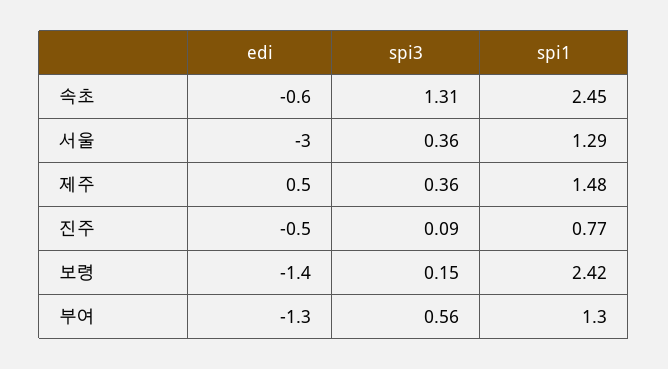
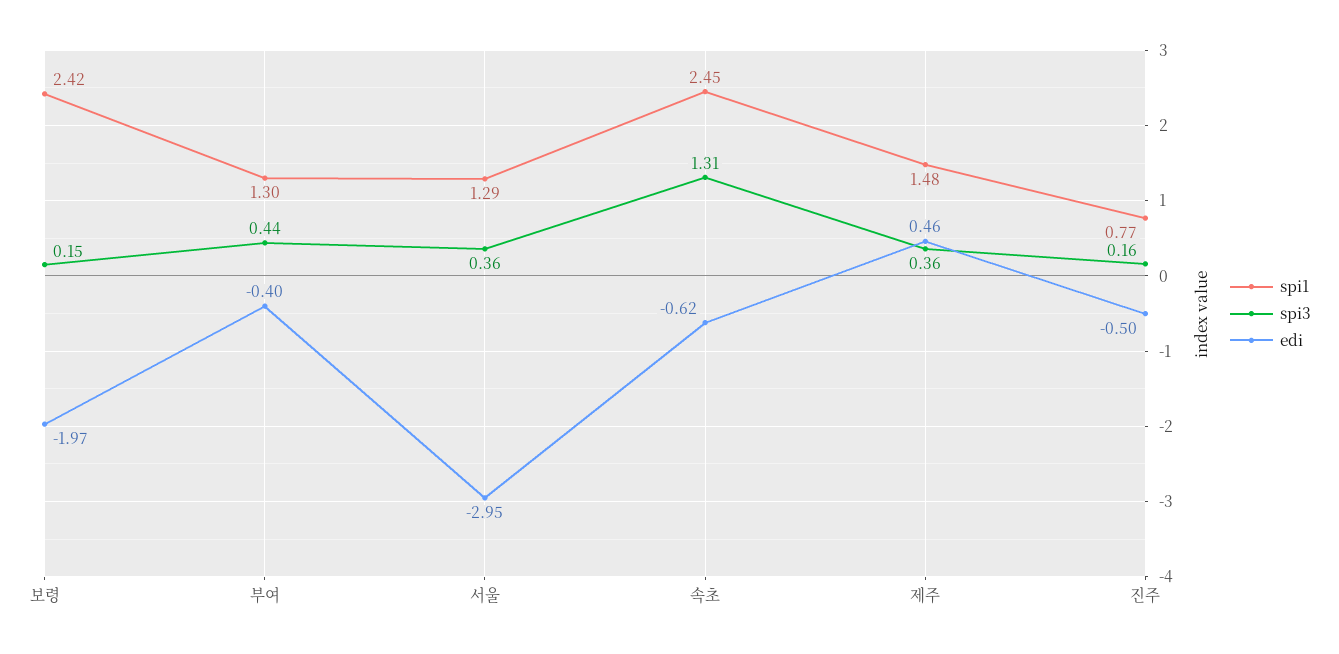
  {
    "edi": {
      "속초": -0.62,
      "서울": -2.95,
      "제주": 0.46,
      "진주": -0.5,
-     "보령": -1.4,
+     "보령": -1.97,
-     "부여": -1.3
+     "부여": -0.4
    },
    "spi3": {
      "속초": 1.31,
      "서울": 0.36,
      "제주": 0.36,
-     "진주": 0.09,
+     "진주": 0.16,
      "보령": 0.15,
-     "부여": 0.56
+     "부여": 0.44
    },
    "spi1": {
      "속초": 2.45,
      "서울": 1.29,
      "제주": 1.48,
      "진주": 0.77,
      "보령": 2.42,
      "부여": 1.3
    }
  }

